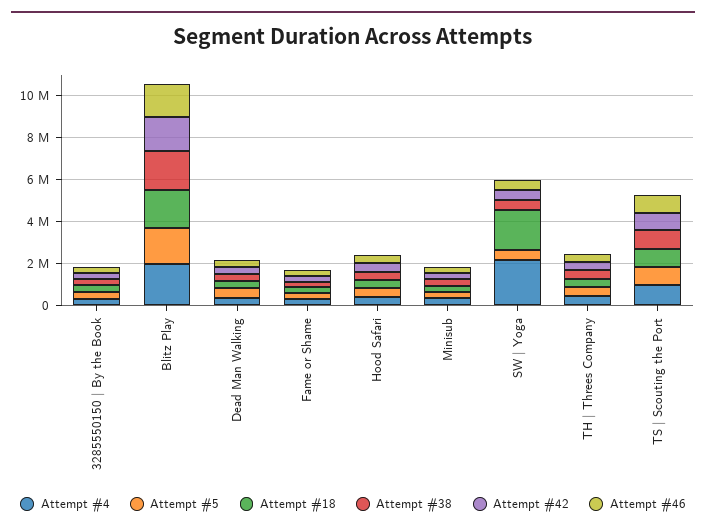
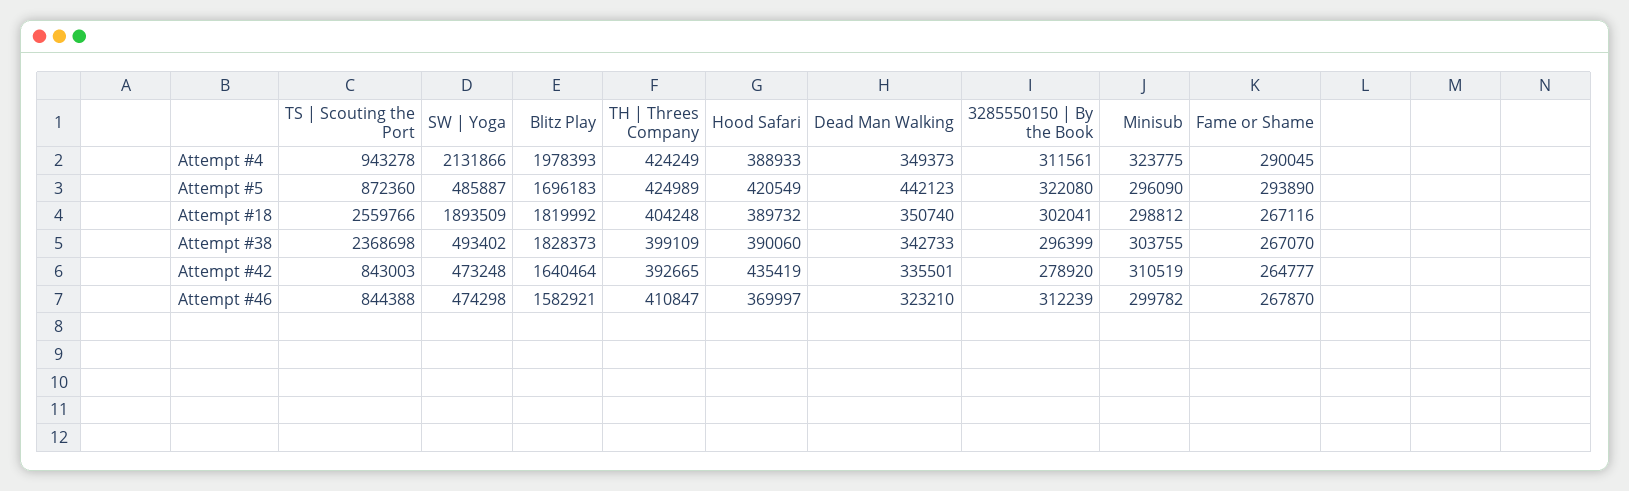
  {
    "Attempt #4": {
      "3285550150 | By the Book": 311561,
      "Blitz Play": 1978393,
      "Dead Man Walking": 349373,
      "Fame or Shame": 290045,
      "Hood Safari": 388933,
      "Minisub": 323775,
      "SW | Yoga": 2131866,
      "TH | Threes Company": 424249,
      "TS | Scouting the Port": 943278
    },
    "Attempt #5": {
      "3285550150 | By the Book": 322080,
      "Blitz Play": 1696183,
      "Dead Man Walking": 442123,
      "Fame or Shame": 293890,
      "Hood Safari": 420549,
      "Minisub": 296090,
      "SW | Yoga": 485887,
      "TH | Threes Company": 424989,
      "TS | Scouting the Port": 872360
    },
    "Attempt #18": {
      "3285550150 | By the Book": 302041,
      "Blitz Play": 1819992,
      "Dead Man Walking": 350740,
      "Fame or Shame": 267116,
      "Hood Safari": 389732,
      "Minisub": 298812,
      "SW | Yoga": 1893509,
      "TH | Threes Company": 404248,
-     "TS | Scouting the Port": 1000000
+     "TS | Scouting the Port": 2559766
    },
    "Attempt #38": {
      "3285550150 | By the Book": 296399,
      "Blitz Play": 1828373,
      "Dead Man Walking": 342733,
      "Fame or Shame": 267070,
      "Hood Safari": 390060,
      "Minisub": 303755,
      "SW | Yoga": 493402,
      "TH | Threes Company": 399109,
-     "TS | Scouting the Port": 1000000
+     "TS | Scouting the Port": 2368698
    },
    "Attempt #42": {
      "3285550150 | By the Book": 278920,
      "Blitz Play": 1640464,
      "Dead Man Walking": 335501,
      "Fame or Shame": 264777,
      "Hood Safari": 435419,
      "Minisub": 310519,
      "SW | Yoga": 473248,
      "TH | Threes Company": 392665,
      "TS | Scouting the Port": 843003
    },
    "Attempt #46": {
      "3285550150 | By the Book": 312239,
      "Blitz Play": 1582921,
      "Dead Man Walking": 323210,
      "Fame or Shame": 267870,
      "Hood Safari": 369997,
      "Minisub": 299782,
      "SW | Yoga": 474298,
      "TH | Threes Company": 410847,
      "TS | Scouting the Port": 844388
    }
  }

